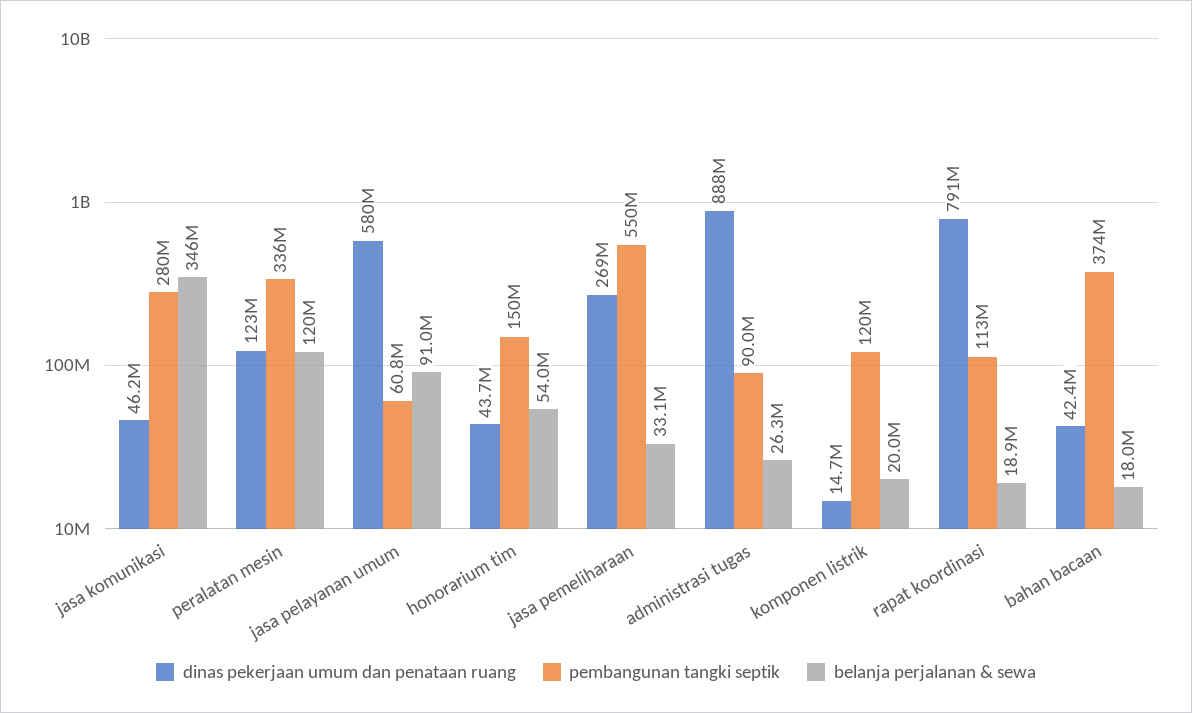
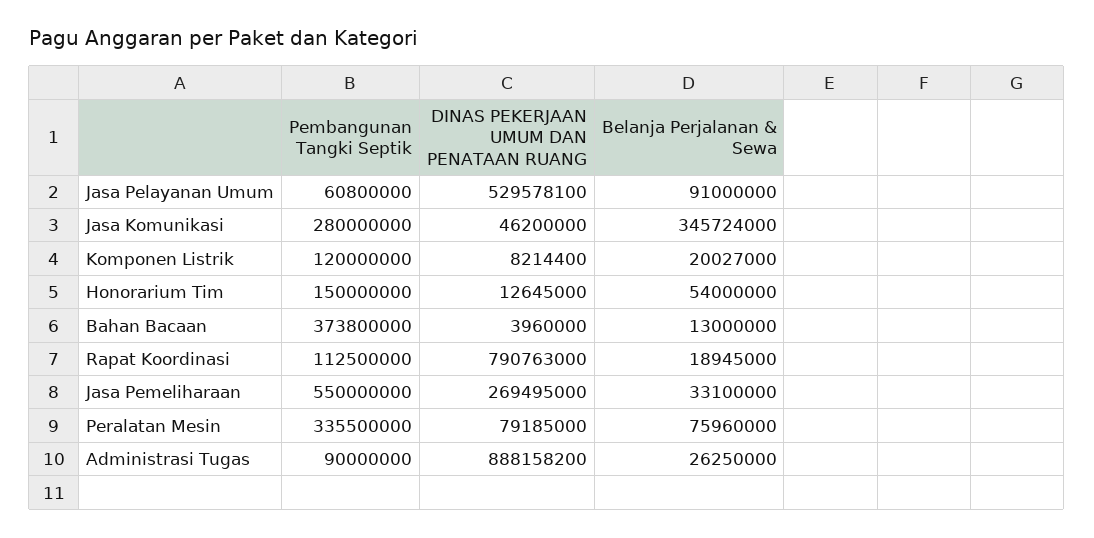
  {
    "dinas pekerjaan umum dan penataan ruang": {
      "jasa komunikasi": 46200000,
-     "peralatan mesin": 123000000,
+     "peralatan mesin": 79185000,
-     "jasa pelayanan umum": 580000000,
+     "jasa pelayanan umum": 529578100,
-     "honorarium tim": 43700000,
+     "honorarium tim": 12645000,
      "jasa pemeliharaan": 269495000,
      "administrasi tugas": 888158200,
-     "komponen listrik": 14700000,
+     "komponen listrik": 8214400,
      "rapat koordinasi": 790763000,
-     "bahan bacaan": 42400000
+     "bahan bacaan": 3960000
    },
    "pembangunan tangki septik": {
      "jasa komunikasi": 280000000,
      "peralatan mesin": 335500000,
      "jasa pelayanan umum": 60800000,
      "honorarium tim": 150000000,
      "jasa pemeliharaan": 550000000,
      "administrasi tugas": 90000000,
      "komponen listrik": 120000000,
      "rapat koordinasi": 112500000,
      "bahan bacaan": 373800000
    },
    "belanja perjalanan & sewa": {
      "jasa komunikasi": 345724000,
-     "peralatan mesin": 120000000,
+     "peralatan mesin": 75960000,
      "jasa pelayanan umum": 91000000,
      "honorarium tim": 54000000,
      "jasa pemeliharaan": 33100000,
      "administrasi tugas": 26250000,
      "komponen listrik": 20027000,
      "rapat koordinasi": 18945000,
-     "bahan bacaan": 18000000
+     "bahan bacaan": 13000000
    }
  }

